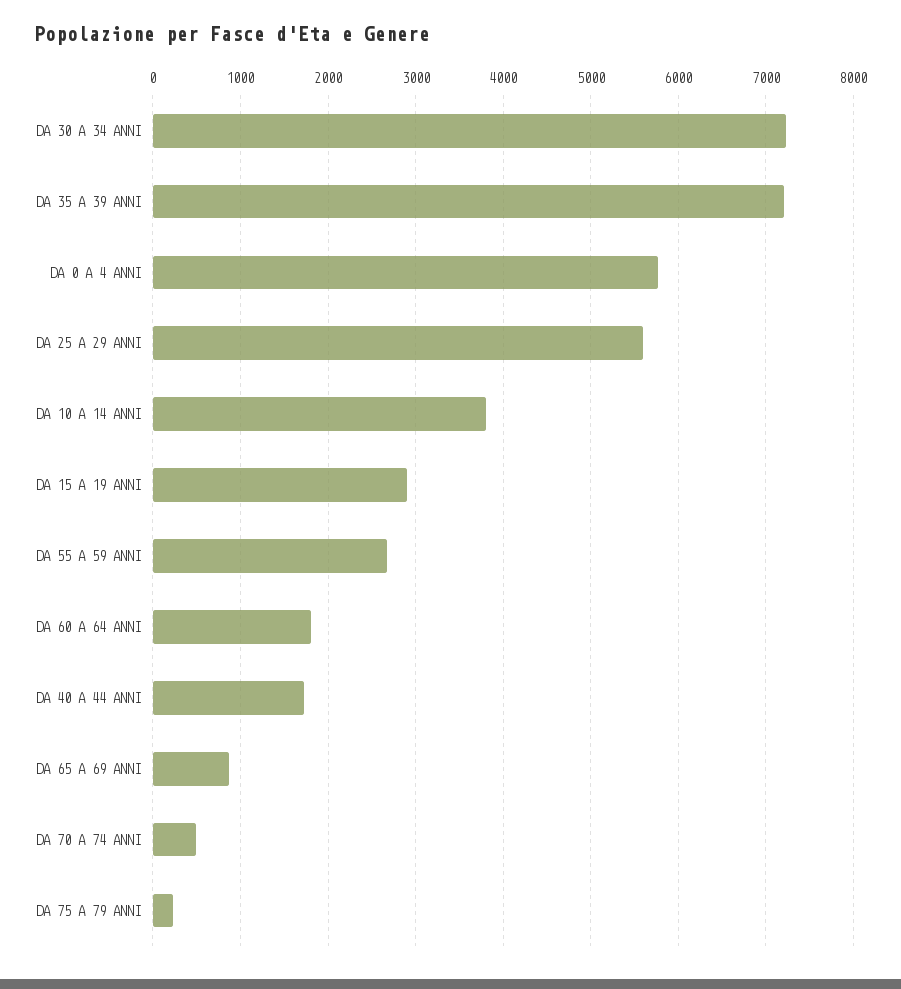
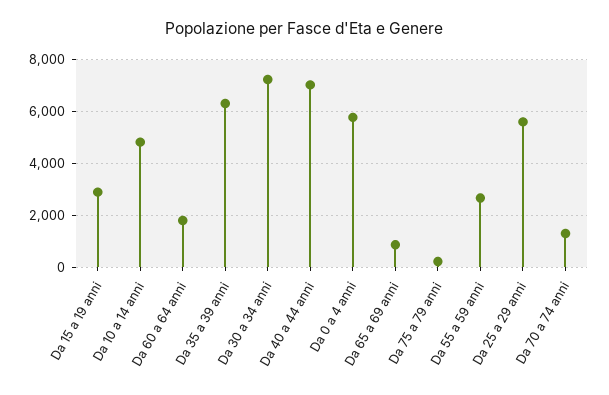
  {
    "DA 30 A 34 ANNI": 7200,
-   "DA 35 A 39 ANNI": 7200,
+   "DA 35 A 39 ANNI": 6250,
    "DA 0 A 4 ANNI": 5800,
    "DA 25 A 29 ANNI": 5600,
-   "DA 10 A 14 ANNI": 3800,
+   "DA 10 A 14 ANNI": 4750,
    "DA 15 A 19 ANNI": 2900,
    "DA 55 A 59 ANNI": 2700,
    "DA 60 A 64 ANNI": 1800,
-   "DA 40 A 44 ANNI": 1700,
+   "DA 40 A 44 ANNI": 7000,
    "DA 65 A 69 ANNI": 900,
-   "DA 70 A 74 ANNI": 500,
+   "DA 70 A 74 ANNI": 1250,
    "DA 75 A 79 ANNI": 200
  }

